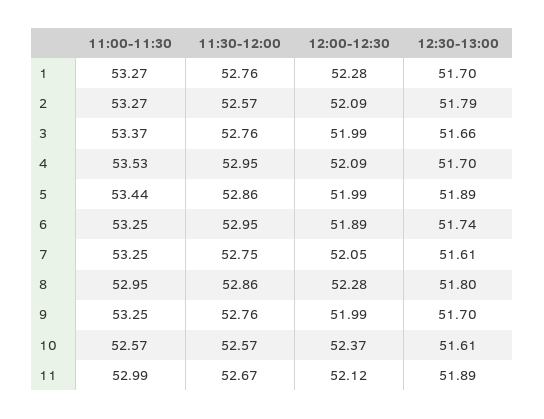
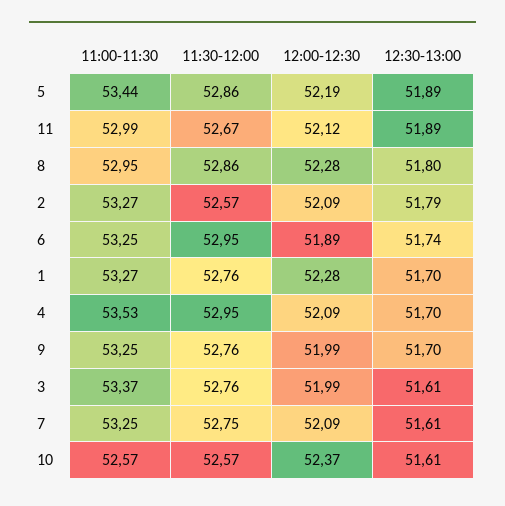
  {
    "11:00-11:30": {
      "1": 53.27,
      "2": 53.27,
      "3": 53.37,
      "4": 53.53,
      "5": 53.44,
      "6": 53.25,
      "7": 53.25,
      "8": 52.95,
      "9": 53.25,
      "10": 52.57,
      "11": 52.99
    },
    "11:30-12:00": {
      "1": 52.76,
      "2": 52.57,
      "3": 52.76,
      "4": 52.95,
      "5": 52.86,
      "6": 52.95,
      "7": 52.75,
      "8": 52.86,
      "9": 52.76,
      "10": 52.57,
      "11": 52.67
    },
    "12:00-12:30": {
      "1": 52.28,
      "2": 52.09,
      "3": 51.99,
      "4": 52.09,
-     "5": 51.99,
+     "5": 52.19,
      "6": 51.89,
-     "7": 52.05,
+     "7": 52.09,
      "8": 52.28,
      "9": 51.99,
      "10": 52.37,
      "11": 52.12
    },
    "12:30-13:00": {
      "1": 51.7,
      "2": 51.79,
-     "3": 51.66,
+     "3": 51.61,
      "4": 51.7,
      "5": 51.89,
      "6": 51.74,
      "7": 51.61,
      "8": 51.8,
      "9": 51.7,
      "10": 51.61,
      "11": 51.89
    }
  }

